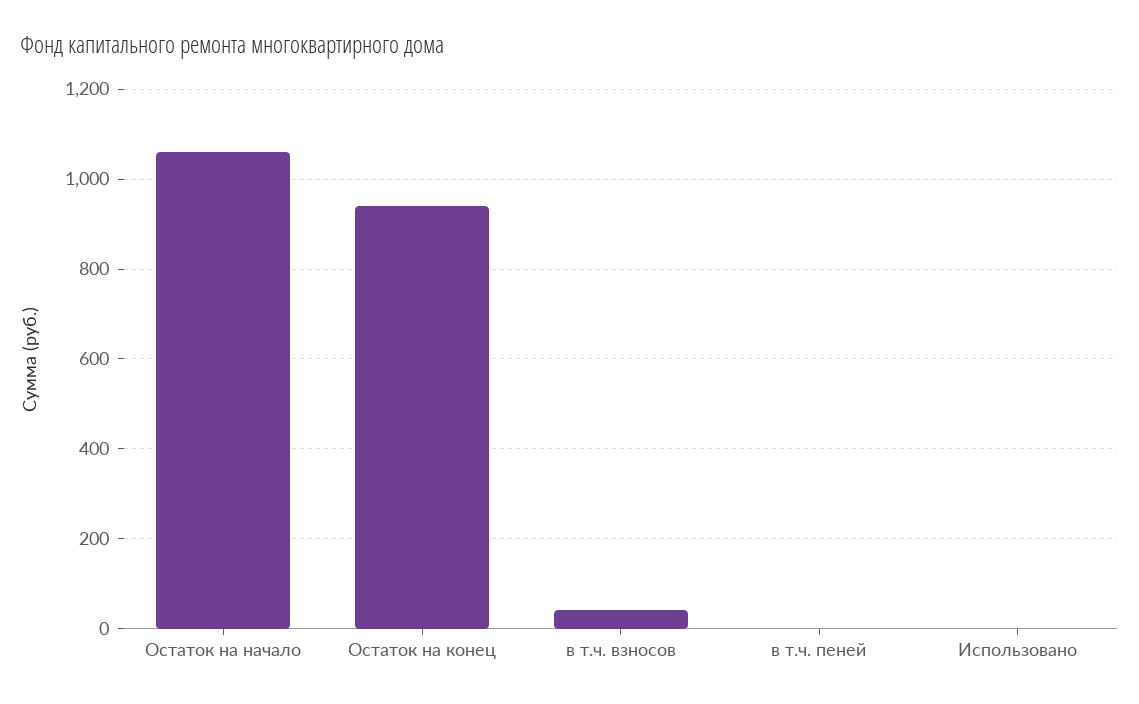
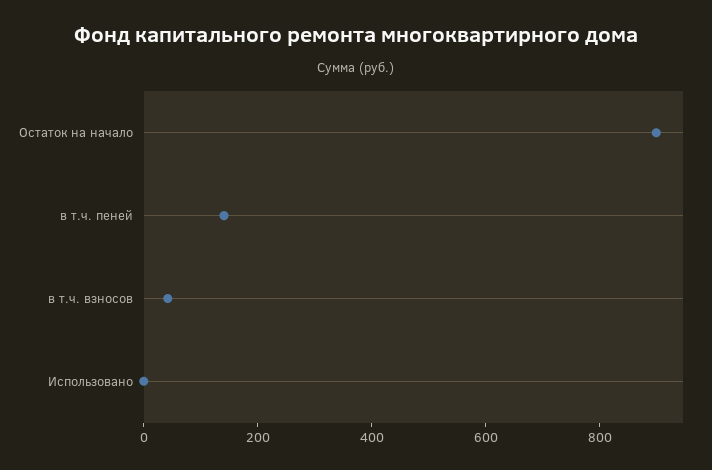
  {
-   "Остаток на начало": 1060,
+   "Остаток на начало": 900,
-   "Остаток на конец": 940,
    "в т.ч. взносов": 40,
-   "в т.ч. пеней": 0,
+   "в т.ч. пеней": 150,
    "Использовано": 0
  }

